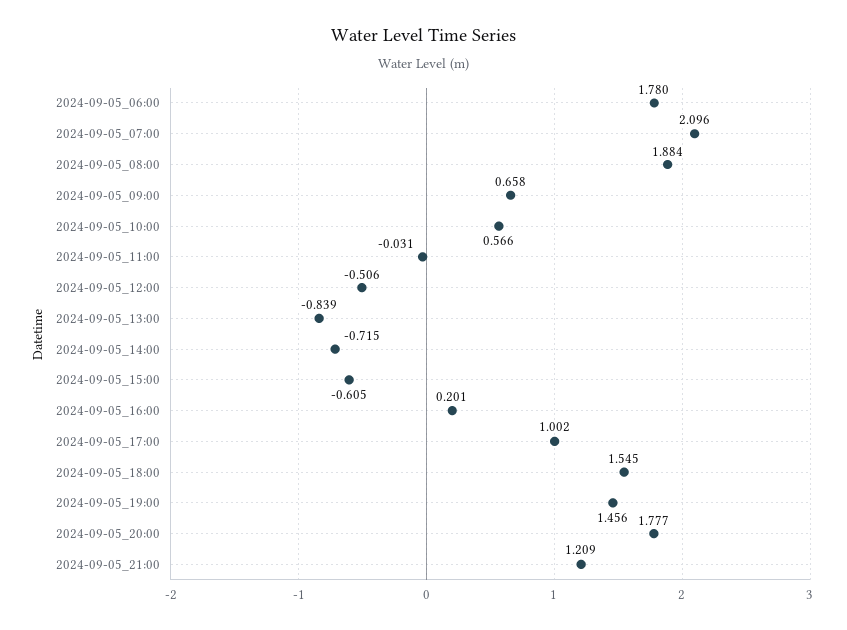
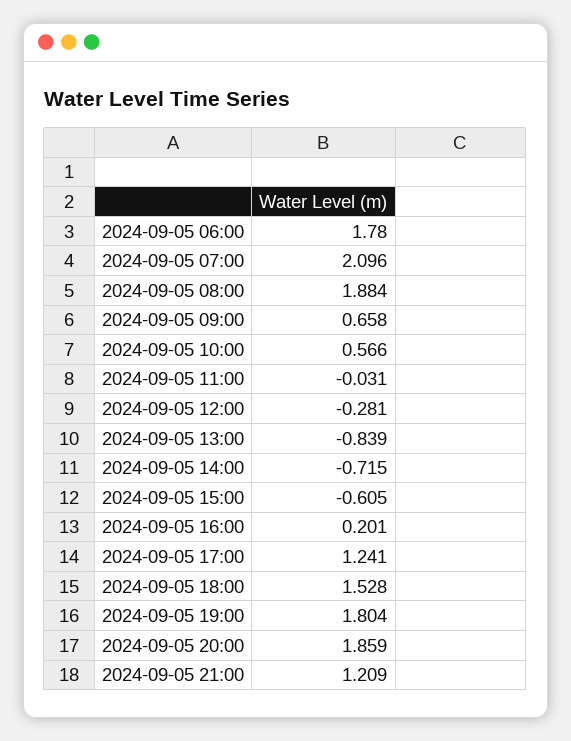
  {
    "2024-09-05_06:00": 1.78,
    "2024-09-05_07:00": 2.096,
    "2024-09-05_08:00": 1.884,
    "2024-09-05_09:00": 0.658,
    "2024-09-05_10:00": 0.566,
    "2024-09-05_11:00": -0.031,
-   "2024-09-05_12:00": -0.506,
+   "2024-09-05_12:00": -0.281,
    "2024-09-05_13:00": -0.839,
    "2024-09-05_14:00": -0.715,
    "2024-09-05_15:00": -0.605,
    "2024-09-05_16:00": 0.201,
-   "2024-09-05_17:00": 1.002,
+   "2024-09-05_17:00": 1.241,
-   "2024-09-05_18:00": 1.545,
+   "2024-09-05_18:00": 1.528,
-   "2024-09-05_19:00": 1.456,
+   "2024-09-05_19:00": 1.804,
-   "2024-09-05_20:00": 1.777,
+   "2024-09-05_20:00": 1.859,
    "2024-09-05_21:00": 1.209
  }

